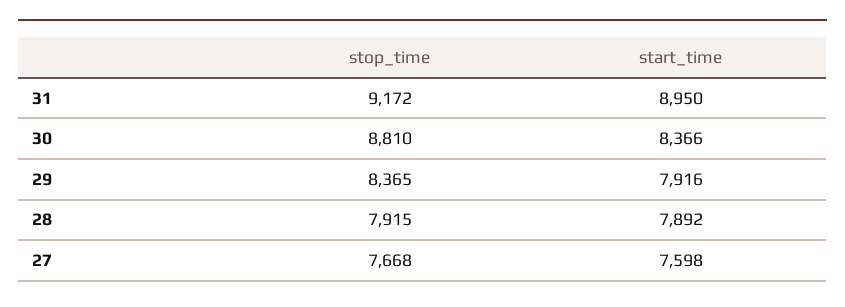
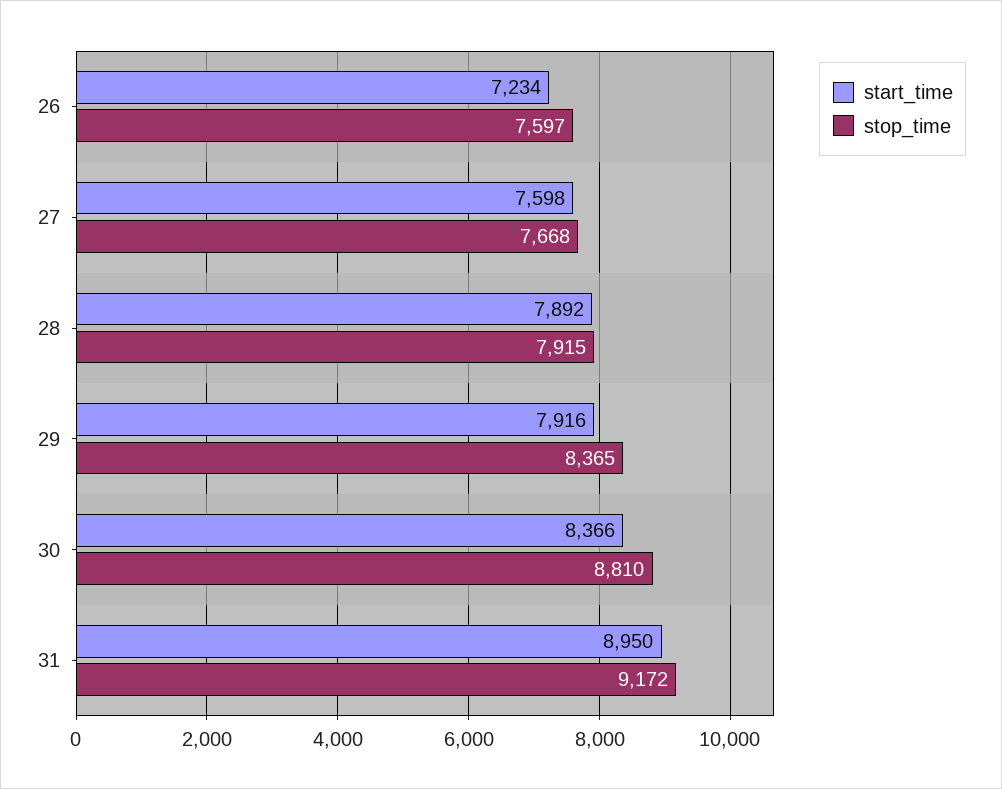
  {
    "stop_time": {
      "31": 9172,
      "30": 8810,
      "29": 8365,
      "28": 7915,
-     "27": 7668
+     "27": 7668,
+     "26": 7597
    },
    "start_time": {
      "31": 8950,
      "30": 8366,
      "29": 7916,
      "28": 7892,
-     "27": 7598
+     "27": 7598,
+     "26": 7234
    }
  }

